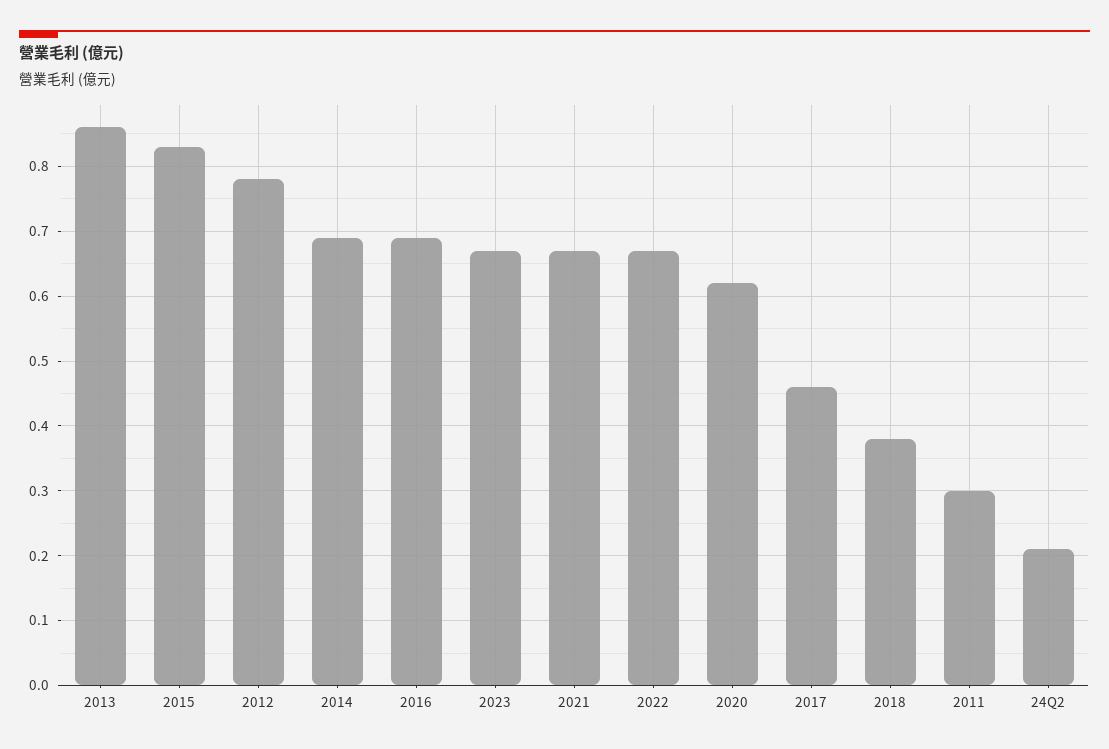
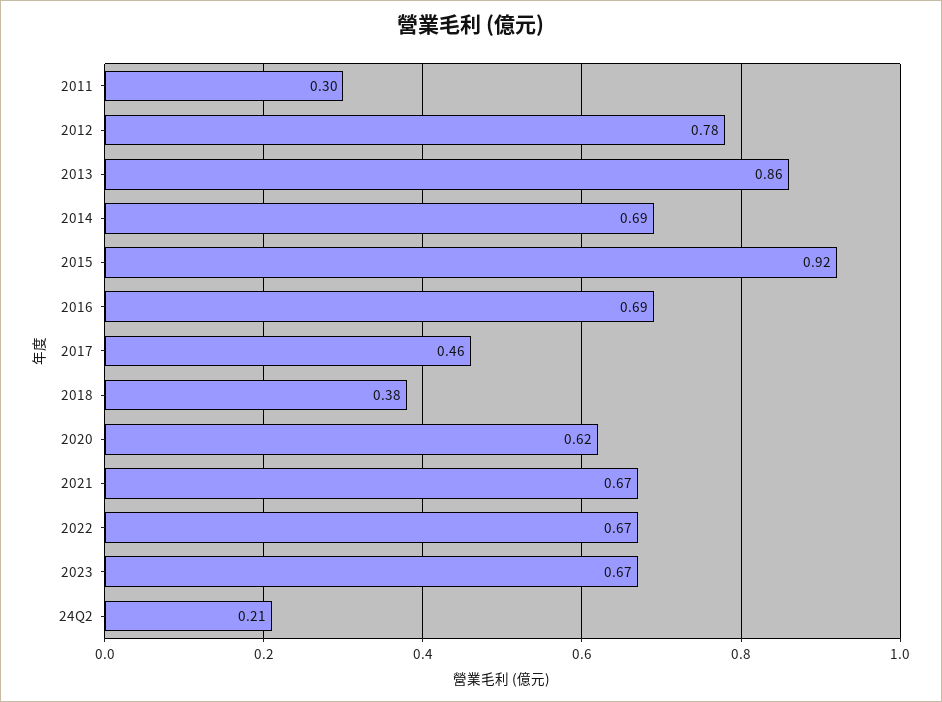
  {
    "2013": 0.86,
-   "2015": 0.83,
+   "2015": 0.92,
    "2012": 0.78,
    "2014": 0.69,
    "2016": 0.69,
    "2023": 0.67,
    "2021": 0.67,
    "2022": 0.67,
    "2020": 0.62,
    "2017": 0.46,
    "2018": 0.38,
    "2011": 0.3,
    "24Q2": 0.21
  }

